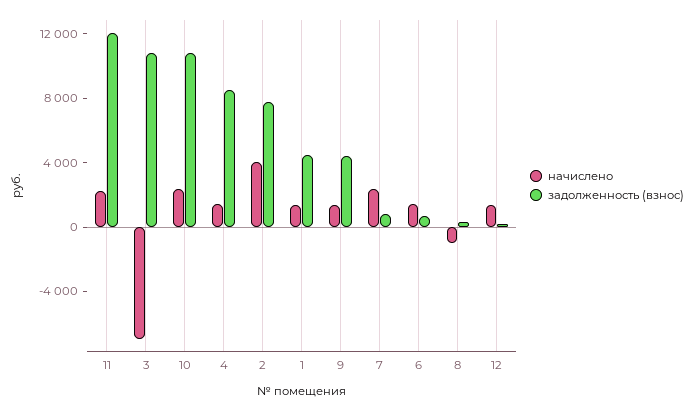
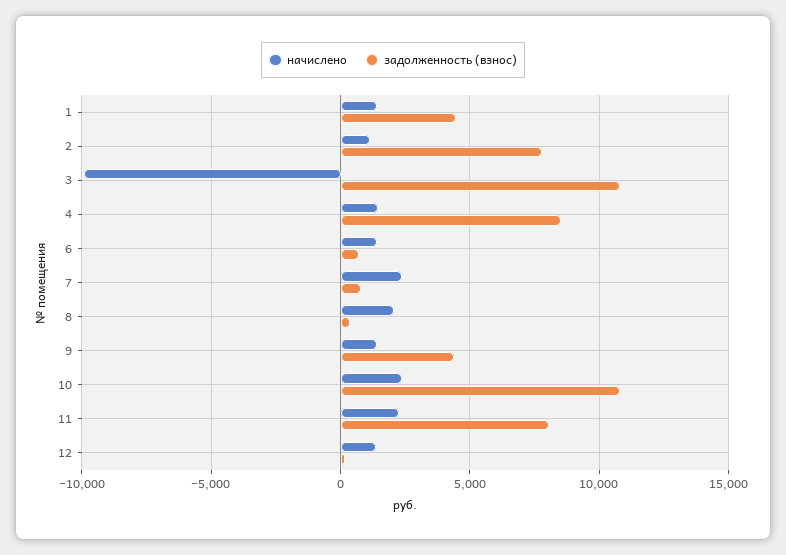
  {
    "начислено": {
      "11": 2500,
-     "3": -7000,
+     "3": -10000,
      "10": 2500,
      "4": 1500,
-     "2": 4000,
+     "2": 1000,
      "1": 1500,
      "9": 1500,
      "7": 2500,
      "6": 1500,
-     "8": -1000,
+     "8": 2000,
      "12": 1500
    },
    "задолженность (взнос)": {
-     "11": 12000,
+     "11": 8000,
      "3": 11000,
      "10": 11000,
      "4": 8500,
      "2": 8000,
      "1": 4500,
      "9": 4500,
      "7": 1000,
      "6": 500,
      "8": 500,
      "12": 0
    }
  }

